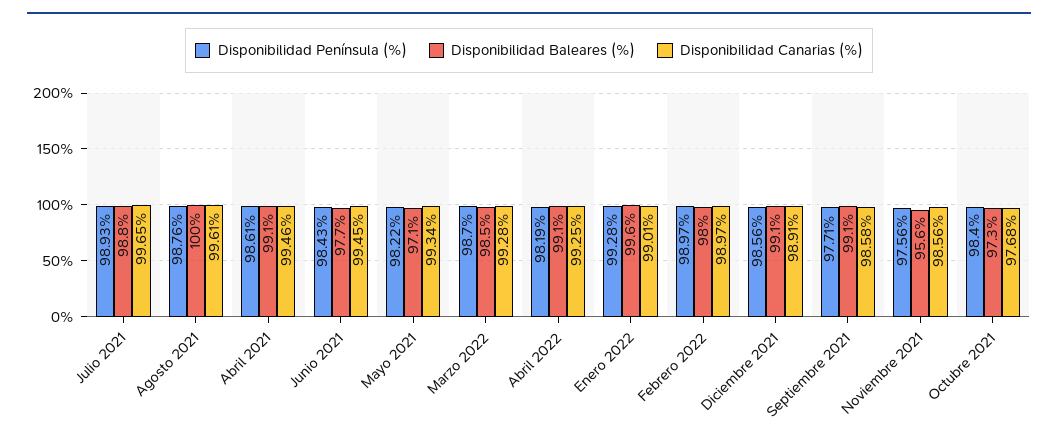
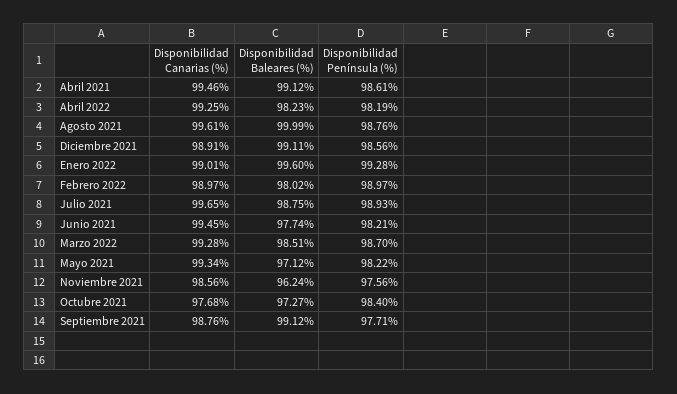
  {
    "Disponibilidad Península (%)": {
      "Julio 2021": 98.93,
      "Agosto 2021": 98.76,
      "Abril 2021": 98.61,
-     "Junio 2021": 98.43,
+     "Junio 2021": 98.21,
      "Mayo 2021": 98.22,
      "Marzo 2022": 98.7,
      "Abril 2022": 98.19,
      "Enero 2022": 99.28,
      "Febrero 2022": 98.97,
      "Diciembre 2021": 98.56,
      "Septiembre 2021": 97.71,
      "Noviembre 2021": 97.56,
      "Octubre 2021": 98.4
    },
    "Disponibilidad Baleares (%)": {
      "Julio 2021": 98.75,
      "Agosto 2021": 99.99,
      "Abril 2021": 99.12,
      "Junio 2021": 97.74,
      "Mayo 2021": 97.12,
      "Marzo 2022": 98.51,
-     "Abril 2022": 99.1,
+     "Abril 2022": 98.23,
      "Enero 2022": 99.6,
      "Febrero 2022": 98.02,
      "Diciembre 2021": 99.11,
      "Septiembre 2021": 99.12,
-     "Noviembre 2021": 95.6,
+     "Noviembre 2021": 96.24,
      "Octubre 2021": 97.27
    },
    "Disponibilidad Canarias (%)": {
      "Julio 2021": 99.65,
      "Agosto 2021": 99.61,
      "Abril 2021": 99.46,
      "Junio 2021": 99.45,
      "Mayo 2021": 99.34,
      "Marzo 2022": 99.28,
      "Abril 2022": 99.25,
      "Enero 2022": 99.01,
      "Febrero 2022": 98.97,
      "Diciembre 2021": 98.91,
-     "Septiembre 2021": 98.58,
+     "Septiembre 2021": 98.76,
      "Noviembre 2021": 98.56,
      "Octubre 2021": 97.68
    }
  }

